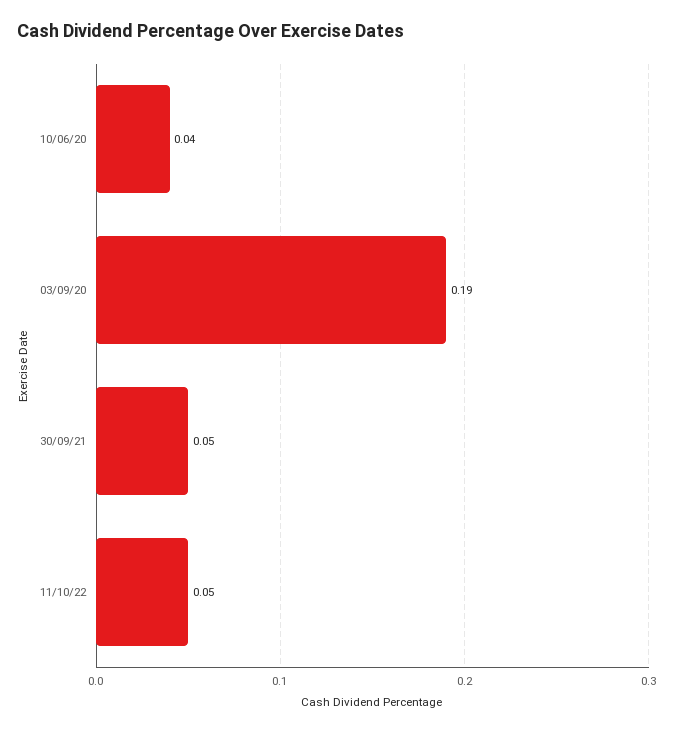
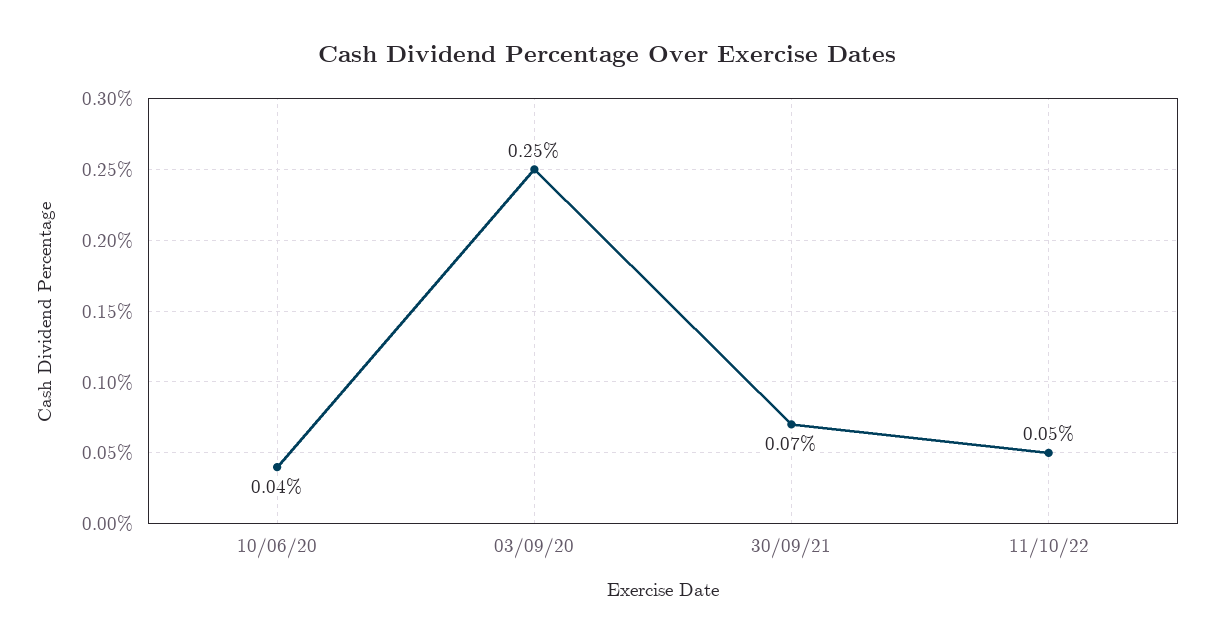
  {
    "10/06/20": 0.04,
-   "03/09/20": 0.19,
+   "03/09/20": 0.25,
-   "30/09/21": 0.05,
+   "30/09/21": 0.07,
    "11/10/22": 0.05
  }

